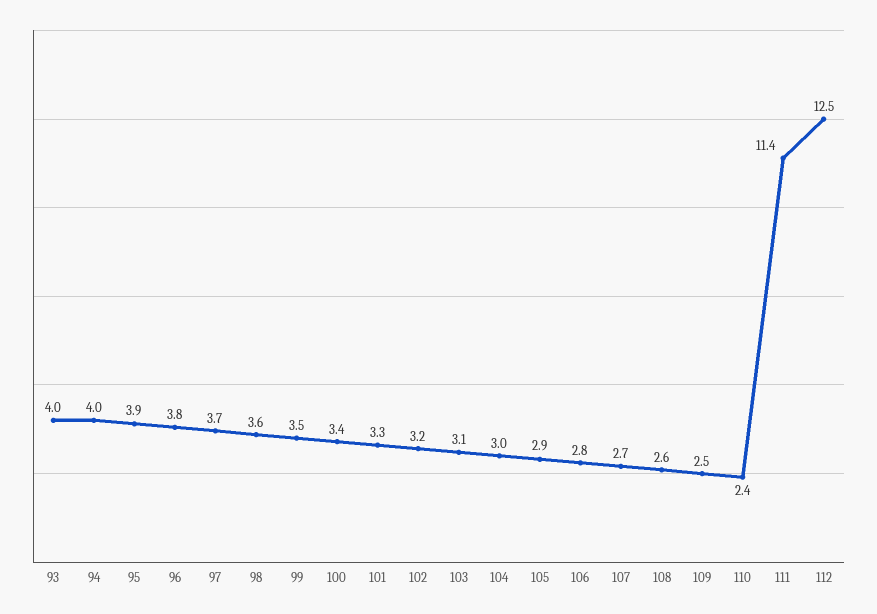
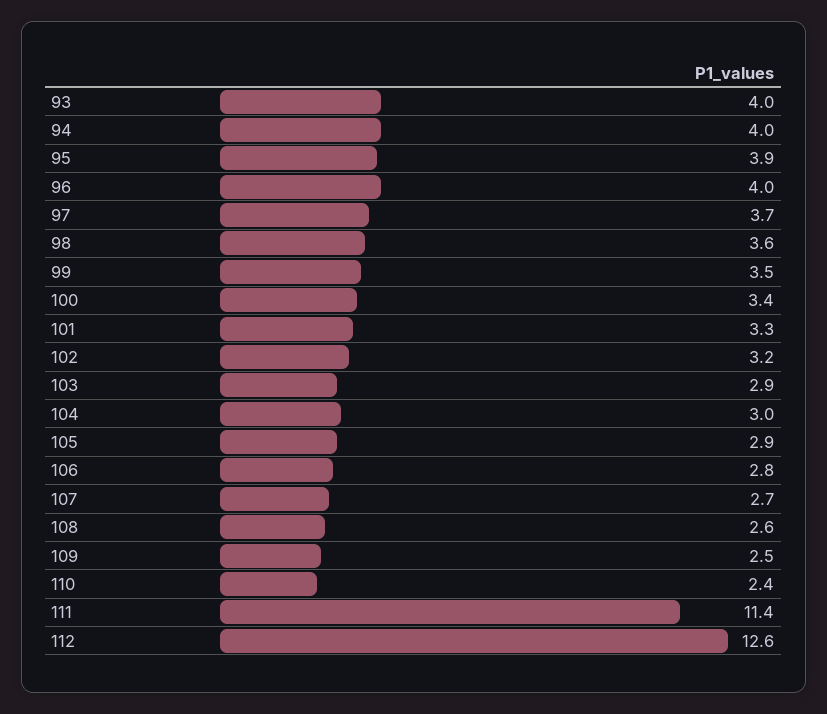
  {
    "93": 4,
    "94": 4,
    "95": 3.9,
-   "96": 3.8,
+   "96": 4,
    "97": 3.7,
    "98": 3.6,
    "99": 3.5,
    "100": 3.4,
    "101": 3.3,
    "102": 3.2,
-   "103": 3.1,
+   "103": 2.9,
    "104": 3,
    "105": 2.9,
    "106": 2.8,
    "107": 2.7,
    "108": 2.6,
    "109": 2.5,
    "110": 2.4,
    "111": 11.4,
-   "112": 12.5
+   "112": 12.6
  }

